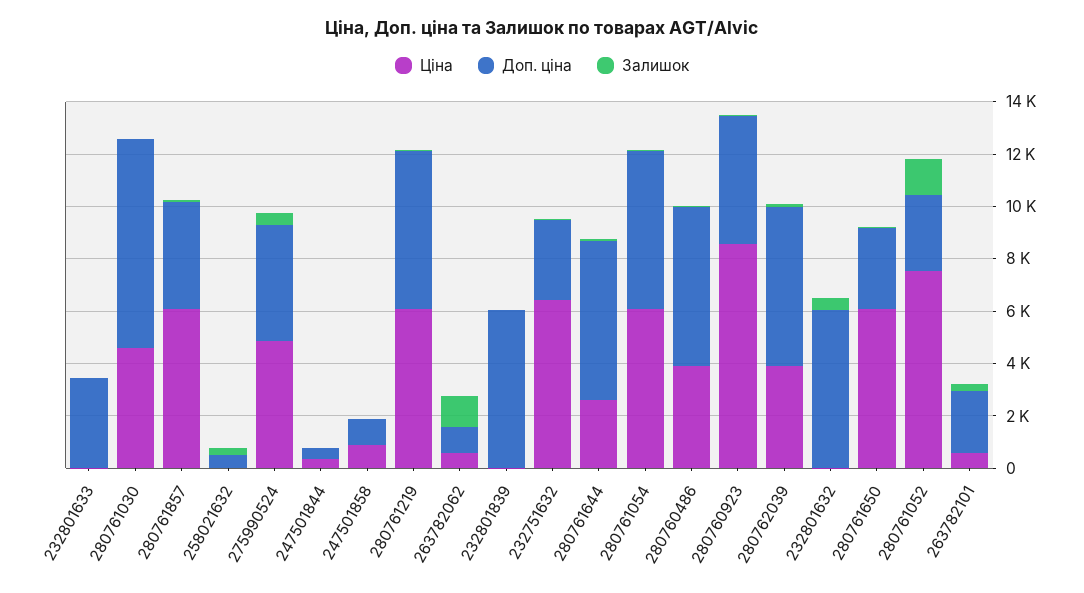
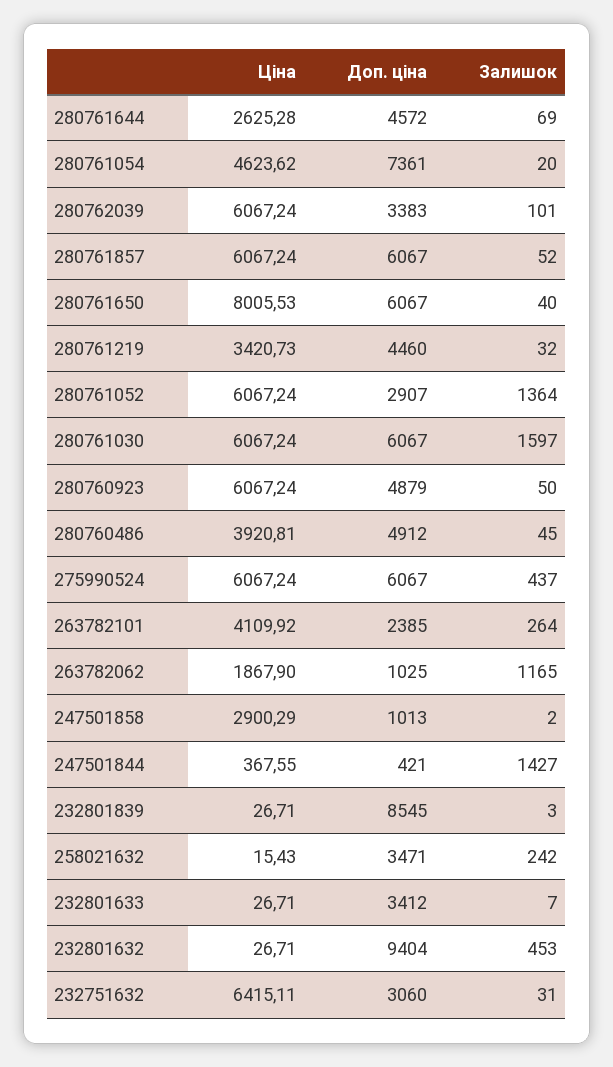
  {
    "Ціна": {
      "232801633": 26.71,
-     "280761030": 4500,
+     "280761030": 6067.24,
      "280761857": 6067.24,
      "258021632": 15.43,
-     "275990524": 5000,
+     "275990524": 6067.24,
      "247501844": 367.55,
-     "247501858": 1000,
+     "247501858": 2900.29,
-     "280761219": 6000,
+     "280761219": 3420.73,
-     "263782062": 500,
+     "263782062": 1867.9,
      "232801839": 26.71,
      "232751632": 6415.11,
      "280761644": 2625.28,
-     "280761054": 6000,
+     "280761054": 4623.62,
      "280760486": 3920.81,
-     "280760923": 8500,
+     "280760923": 6067.24,
-     "280762039": 4000,
+     "280762039": 6067.24,
      "232801632": 26.71,
-     "280761650": 6000,
+     "280761650": 8005.53,
-     "280761052": 7500,
+     "280761052": 6067.24,
-     "263782101": 500
+     "263782101": 4109.92
    },
    "Доп. ціна": {
      "232801633": 3412,
-     "280761030": 8000,
+     "280761030": 6067,
-     "280761857": 4000,
+     "280761857": 6067,
-     "258021632": 500,
+     "258021632": 3471,
-     "275990524": 4500,
+     "275990524": 6067,
      "247501844": 421,
      "247501858": 1013,
-     "280761219": 6000,
+     "280761219": 4460,
      "263782062": 1025,
-     "232801839": 6000,
+     "232801839": 8545,
      "232751632": 3060,
-     "280761644": 6000,
+     "280761644": 4572,
-     "280761054": 6000,
+     "280761054": 7361,
-     "280760486": 6000,
+     "280760486": 4912,
      "280760923": 4879,
-     "280762039": 6000,
+     "280762039": 3383,
-     "232801632": 6000,
+     "232801632": 9404,
-     "280761650": 3000,
+     "280761650": 6067,
      "280761052": 2907,
      "263782101": 2385
    },
    "Залишок": {
      "232801633": 7,
-     "280761030": 0,
+     "280761030": 1597,
      "280761857": 52,
      "258021632": 242,
      "275990524": 437,
-     "247501844": 0,
+     "247501844": 1427,
      "247501858": 2,
      "280761219": 32,
      "263782062": 1165,
      "232801839": 3,
      "232751632": 31,
      "280761644": 69,
      "280761054": 20,
      "280760486": 45,
      "280760923": 50,
      "280762039": 101,
      "232801632": 453,
      "280761650": 40,
      "280761052": 1364,
      "263782101": 264
    }
  }

